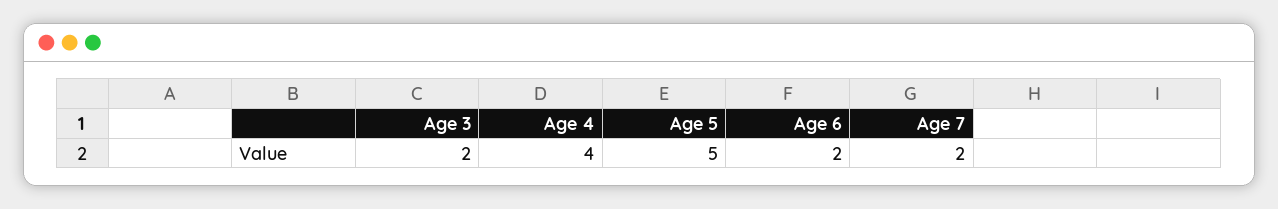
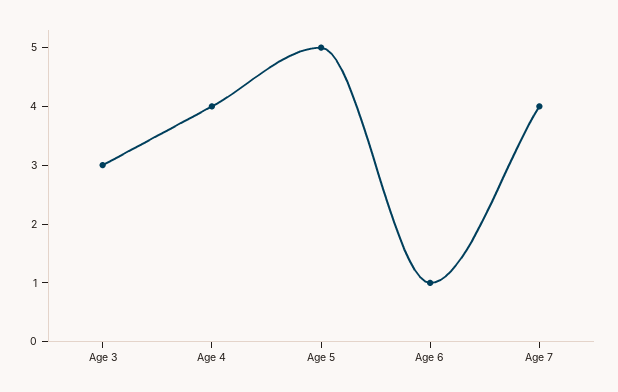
  {
-   "Age 3": 2,
+   "Age 3": 3,
    "Age 4": 4,
    "Age 5": 5,
-   "Age 6": 2,
+   "Age 6": 1,
-   "Age 7": 2
+   "Age 7": 4
  }

